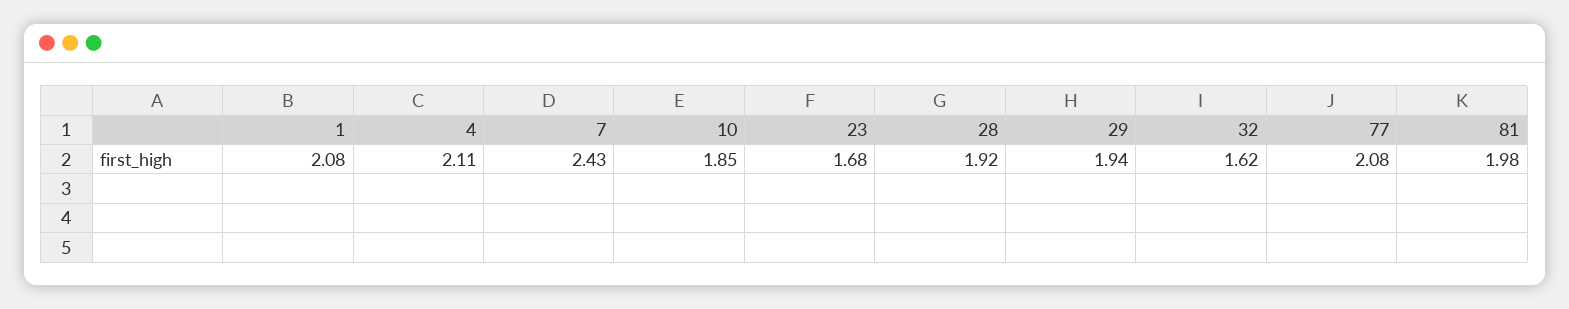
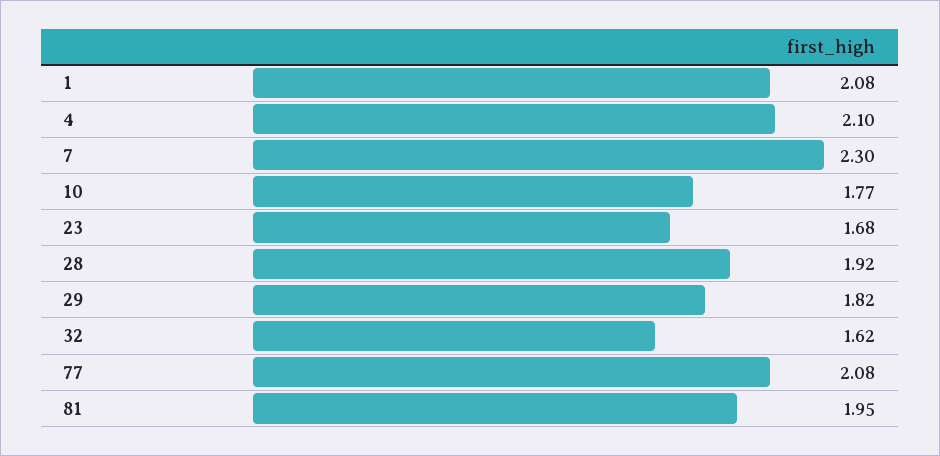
  {
    "1": 2.08,
-   "4": 2.11,
+   "4": 2.1,
-   "7": 2.43,
+   "7": 2.3,
-   "10": 1.85,
+   "10": 1.77,
    "23": 1.68,
    "28": 1.92,
-   "29": 1.94,
+   "29": 1.82,
    "32": 1.62,
    "77": 2.08,
-   "81": 1.98
+   "81": 1.95
  }

